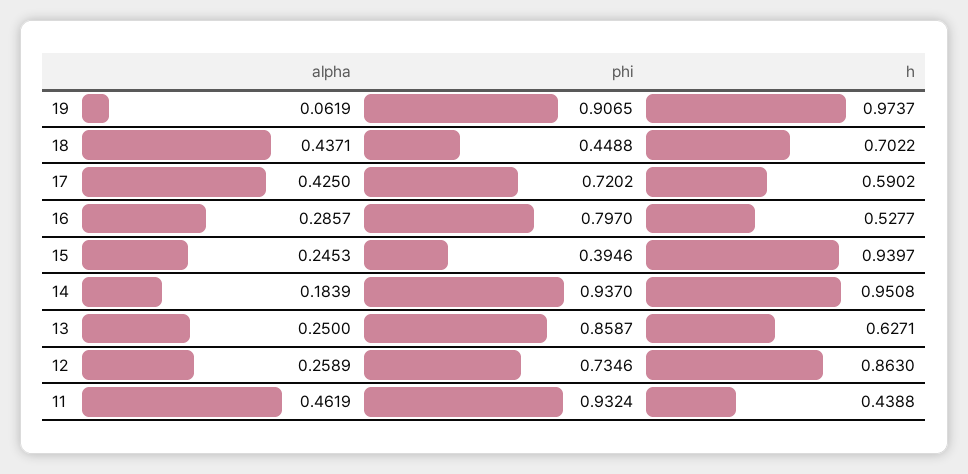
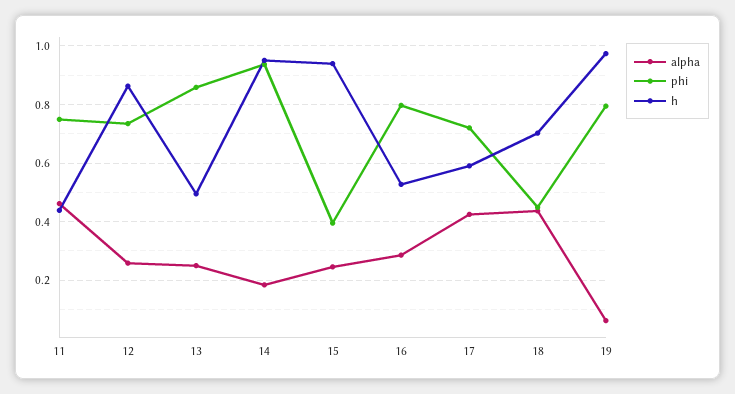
  {
    "alpha": {
      "19": 0.0619,
      "18": 0.4371,
      "17": 0.425,
      "16": 0.2857,
      "15": 0.2453,
      "14": 0.1839,
      "13": 0.25,
      "12": 0.2589,
      "11": 0.4619
    },
    "phi": {
-     "19": 0.9065,
+     "19": 0.8,
      "18": 0.4488,
      "17": 0.7202,
      "16": 0.797,
      "15": 0.3946,
      "14": 0.937,
      "13": 0.8587,
      "12": 0.7346,
-     "11": 0.9324
+     "11": 0.75
    },
    "h": {
      "19": 0.9737,
      "18": 0.7022,
      "17": 0.5902,
      "16": 0.5277,
      "15": 0.9397,
      "14": 0.9508,
-     "13": 0.6271,
+     "13": 0.5,
      "12": 0.863,
      "11": 0.4388
    }
  }

